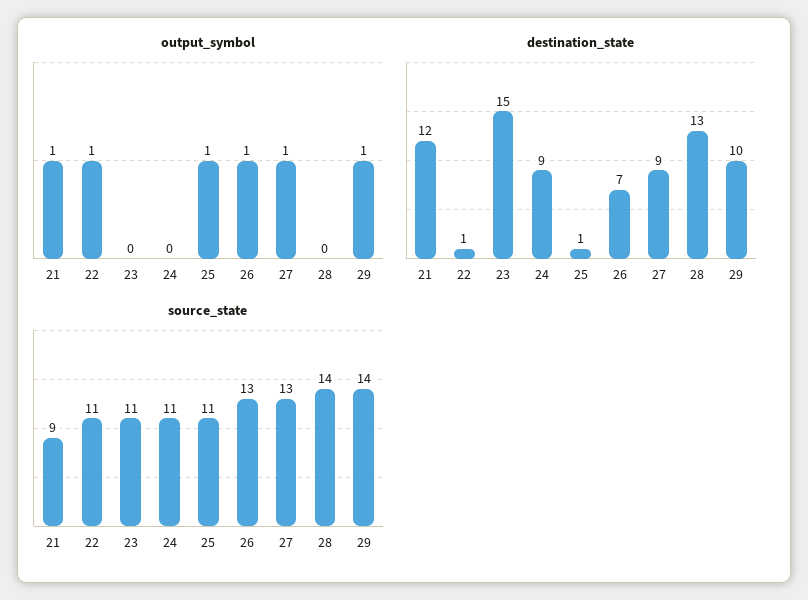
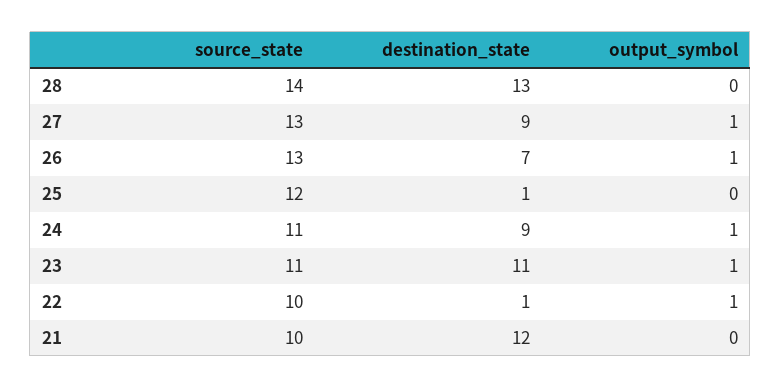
  {
    "output_symbol": {
-     "21": 1,
+     "21": 0,
      "22": 1,
-     "23": 0,
+     "23": 1,
-     "24": 0,
+     "24": 1,
-     "25": 1,
+     "25": 0,
      "26": 1,
      "27": 1,
-     "28": 0,
+     "28": 0
-     "29": 1
    },
    "destination_state": {
      "21": 12,
      "22": 1,
-     "23": 15,
+     "23": 11,
      "24": 9,
      "25": 1,
      "26": 7,
      "27": 9,
-     "28": 13,
+     "28": 13
-     "29": 10
    },
    "source_state": {
-     "21": 9,
+     "21": 10,
-     "22": 11,
+     "22": 10,
      "23": 11,
      "24": 11,
-     "25": 11,
+     "25": 12,
      "26": 13,
      "27": 13,
-     "28": 14,
+     "28": 14
-     "29": 14
    }
  }

